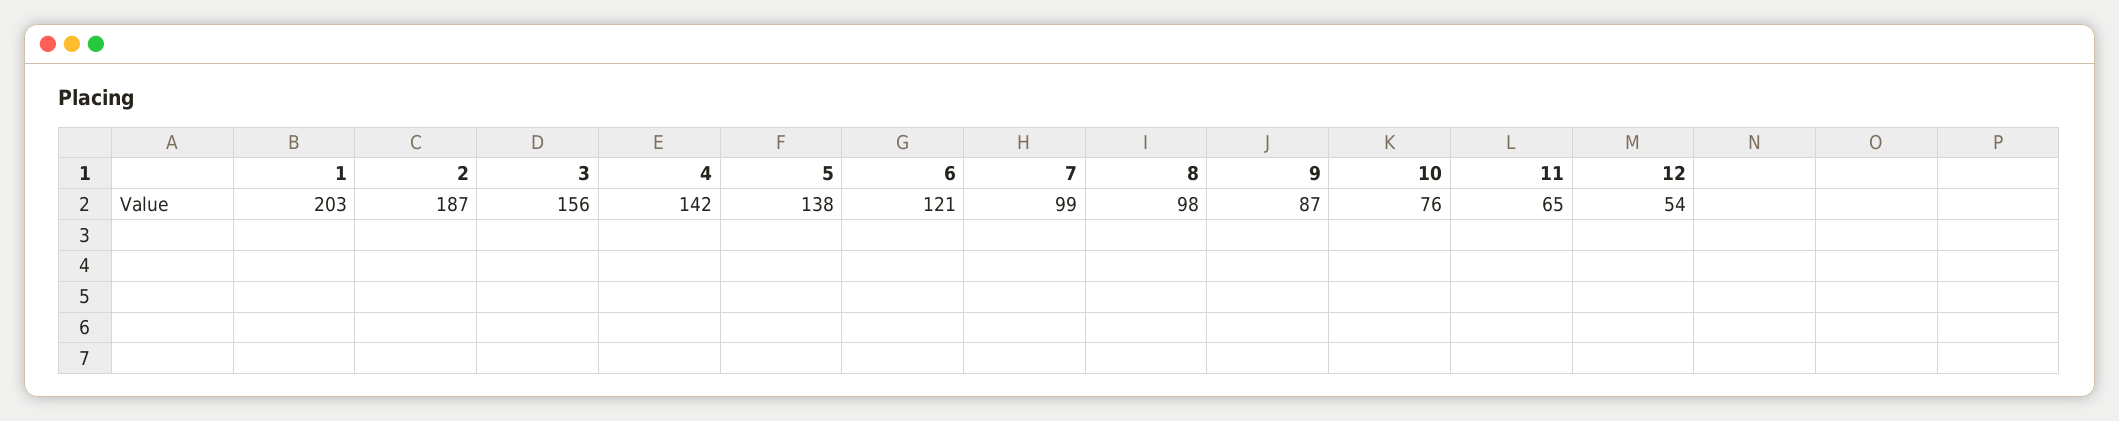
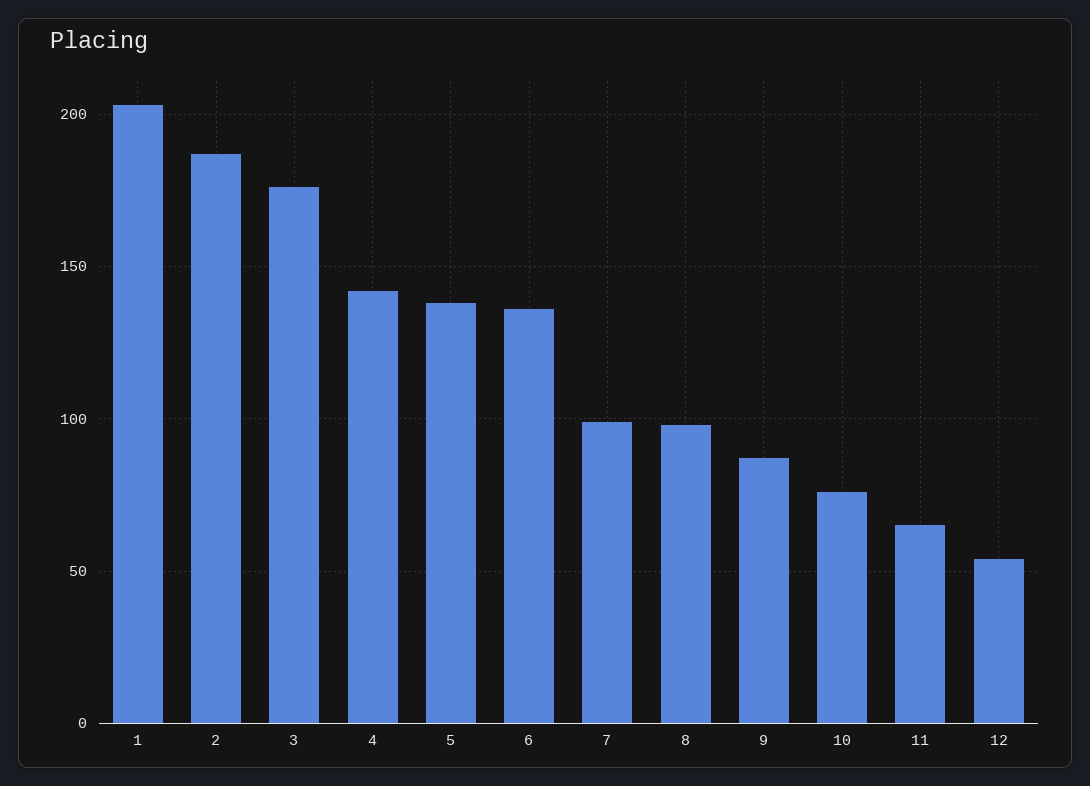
  {
    "1": 203,
    "2": 187,
-   "3": 156,
+   "3": 175,
    "4": 142,
    "5": 138,
-   "6": 121,
+   "6": 135,
    "7": 99,
    "8": 98,
    "9": 87,
    "10": 76,
    "11": 65,
    "12": 54
  }

